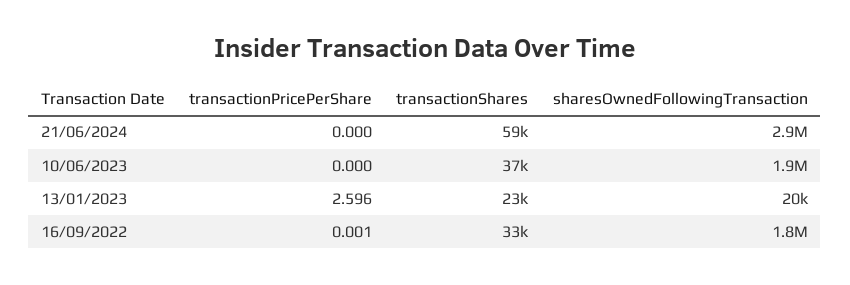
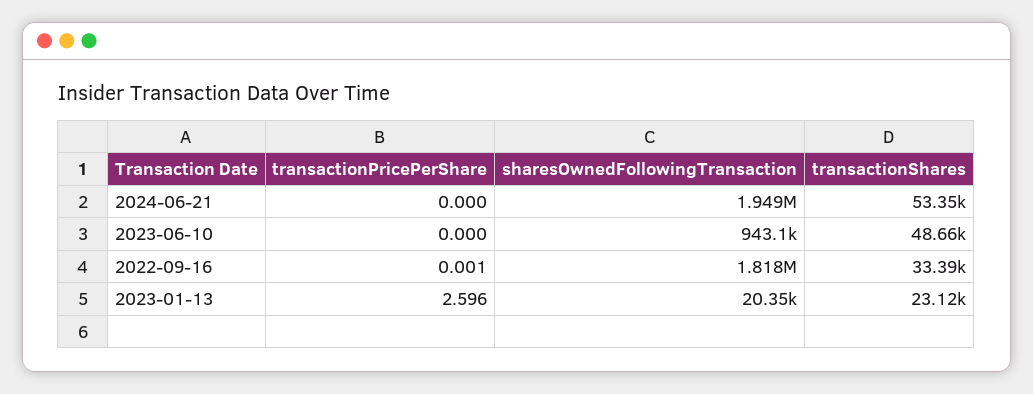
  {
    "transactionPricePerShare": {
      "21/06/2024": 0,
      "10/06/2023": 0,
      "13/01/2023": 2.596,
      "16/09/2022": 0.001
    },
    "transactionShares": {
-     "21/06/2024": 59000,
+     "21/06/2024": 53350,
-     "10/06/2023": 37000,
+     "10/06/2023": 48660,
      "13/01/2023": 23120,
      "16/09/2022": 33390
    },
    "sharesOwnedFollowingTransaction": {
-     "21/06/2024": 2900000,
+     "21/06/2024": 1949000,
-     "10/06/2023": 1900000,
+     "10/06/2023": 943100,
      "13/01/2023": 20350,
      "16/09/2022": 1818000
    }
  }

